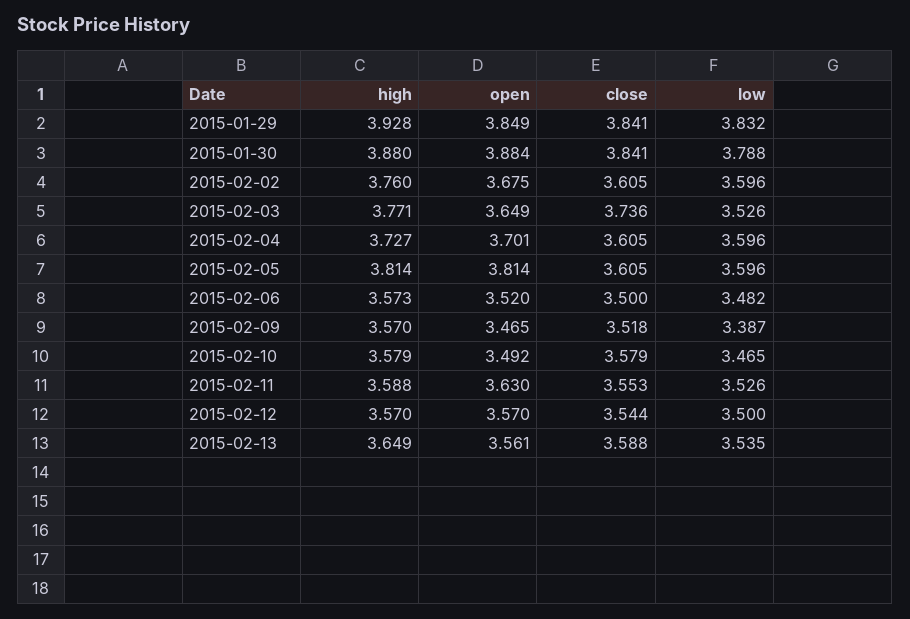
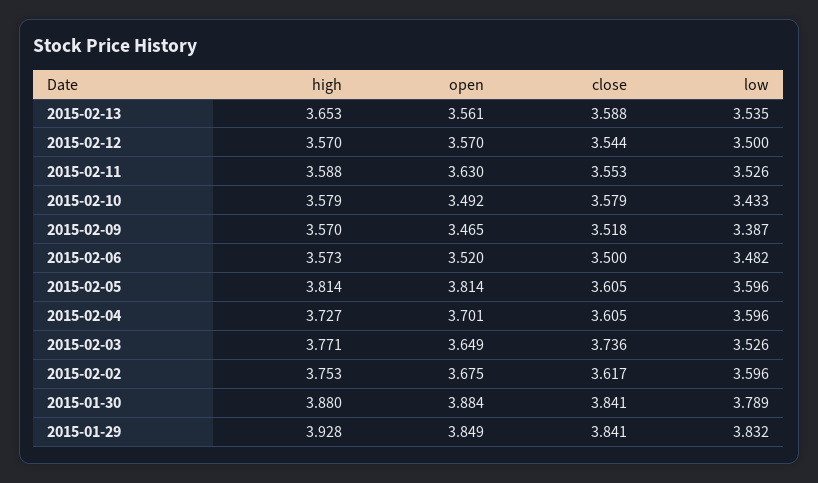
  {
    "high": {
      "2015-01-29": 3.928,
      "2015-01-30": 3.88,
-     "2015-02-02": 3.76,
+     "2015-02-02": 3.753,
      "2015-02-03": 3.771,
      "2015-02-04": 3.727,
      "2015-02-05": 3.814,
      "2015-02-06": 3.573,
      "2015-02-09": 3.57,
      "2015-02-10": 3.579,
      "2015-02-11": 3.588,
      "2015-02-12": 3.57,
-     "2015-02-13": 3.649
+     "2015-02-13": 3.653
    },
    "open": {
      "2015-01-29": 3.849,
      "2015-01-30": 3.884,
      "2015-02-02": 3.675,
      "2015-02-03": 3.649,
      "2015-02-04": 3.701,
      "2015-02-05": 3.814,
      "2015-02-06": 3.52,
      "2015-02-09": 3.465,
      "2015-02-10": 3.492,
      "2015-02-11": 3.63,
      "2015-02-12": 3.57,
      "2015-02-13": 3.561
    },
    "close": {
      "2015-01-29": 3.841,
      "2015-01-30": 3.841,
-     "2015-02-02": 3.605,
+     "2015-02-02": 3.617,
      "2015-02-03": 3.736,
      "2015-02-04": 3.605,
      "2015-02-05": 3.605,
      "2015-02-06": 3.5,
      "2015-02-09": 3.518,
      "2015-02-10": 3.579,
      "2015-02-11": 3.553,
      "2015-02-12": 3.544,
      "2015-02-13": 3.588
    },
    "low": {
      "2015-01-29": 3.832,
-     "2015-01-30": 3.788,
+     "2015-01-30": 3.789,
      "2015-02-02": 3.596,
      "2015-02-03": 3.526,
      "2015-02-04": 3.596,
      "2015-02-05": 3.596,
      "2015-02-06": 3.482,
      "2015-02-09": 3.387,
-     "2015-02-10": 3.465,
+     "2015-02-10": 3.433,
      "2015-02-11": 3.526,
      "2015-02-12": 3.5,
      "2015-02-13": 3.535
    }
  }

